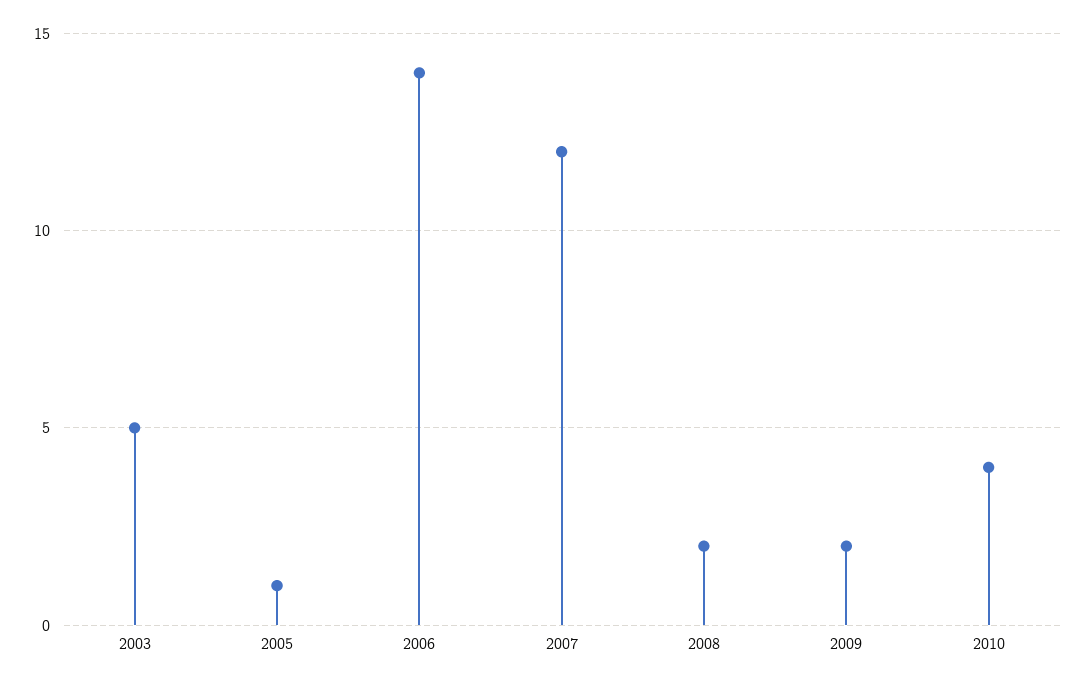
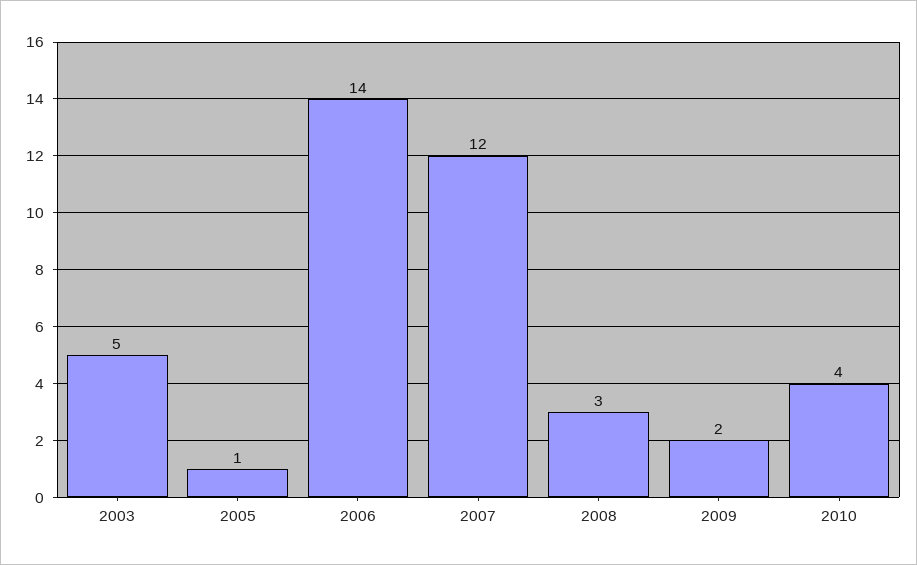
  {
    "2003": 5,
    "2005": 1,
    "2006": 14,
    "2007": 12,
-   "2008": 2,
+   "2008": 3,
    "2009": 2,
    "2010": 4
  }

